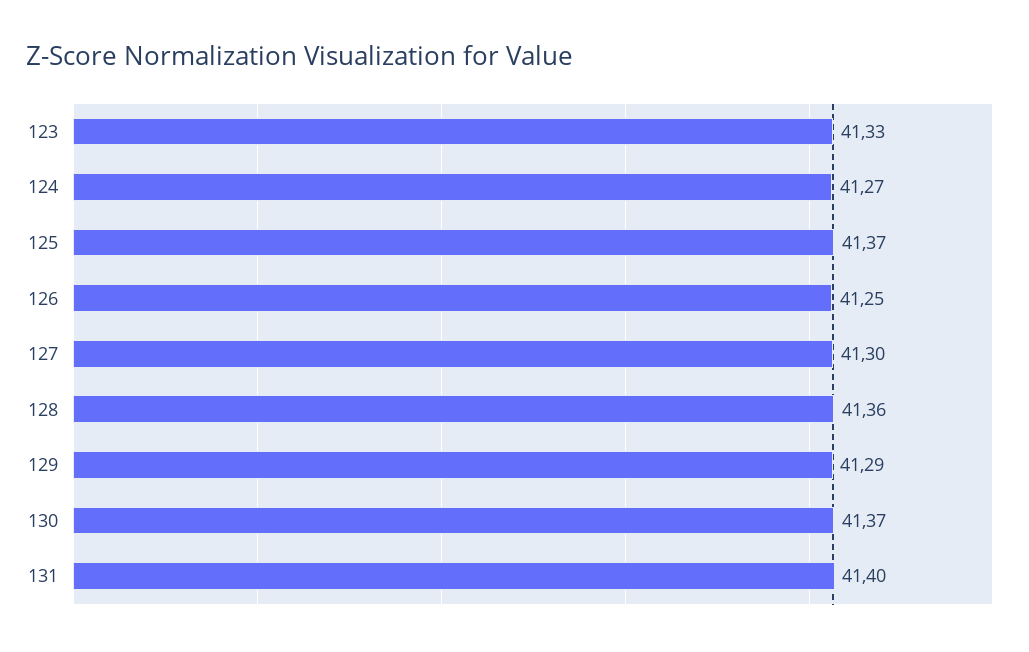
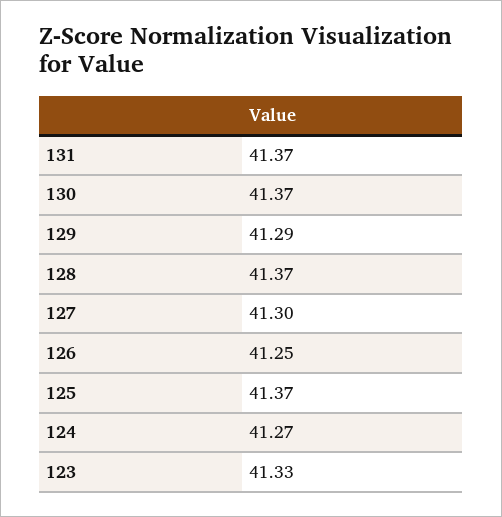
  {
    "123": 41.33,
    "124": 41.27,
    "125": 41.37,
    "126": 41.25,
    "127": 41.3,
-   "128": 41.36,
+   "128": 41.37,
    "129": 41.29,
    "130": 41.37,
-   "131": 41.4
+   "131": 41.37
  }

